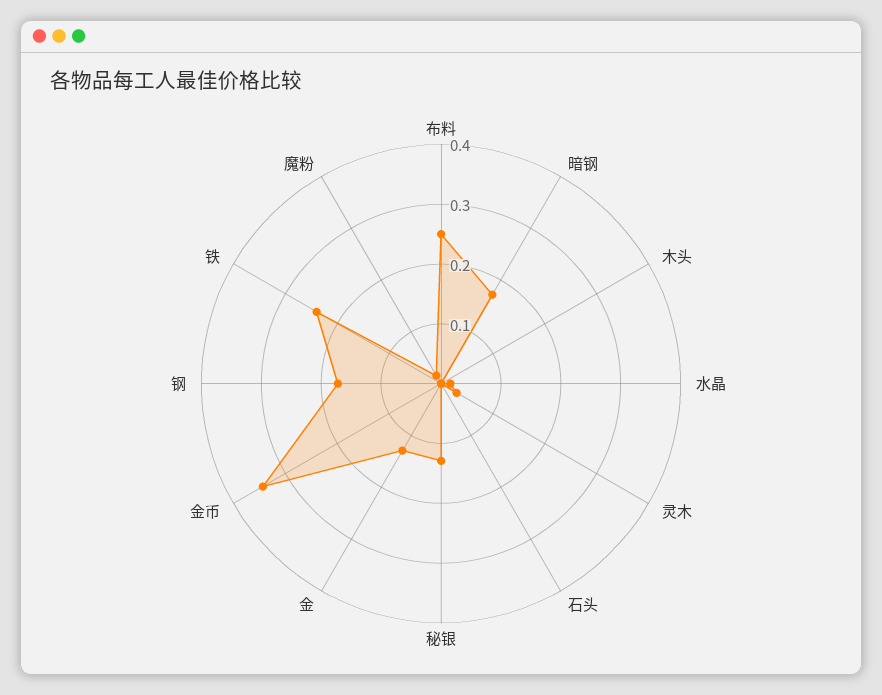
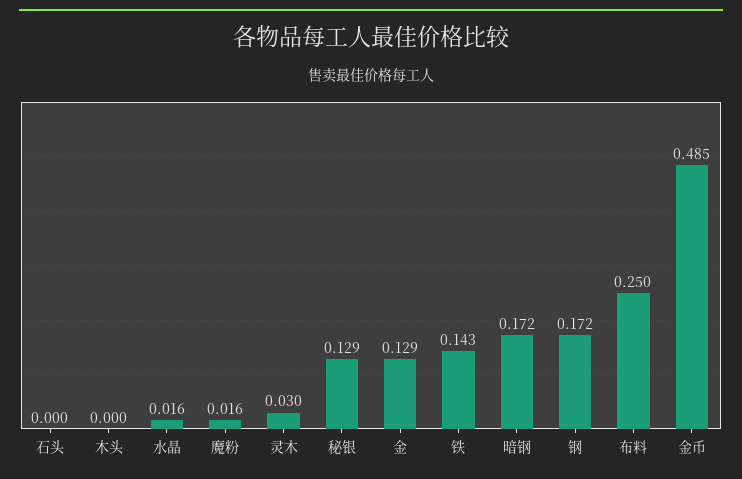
  {
    "布料": 0.25,
    "暗钢": 0.172,
    "木头": 0,
    "水晶": 0.016,
    "灵木": 0.03,
    "石头": 0,
    "秘银": 0.129,
    "金": 0.129,
-   "金币": 0.34,
+   "金币": 0.485,
    "钢": 0.172,
-   "铁": 0.24,
+   "铁": 0.143,
    "魔粉": 0.016
  }

